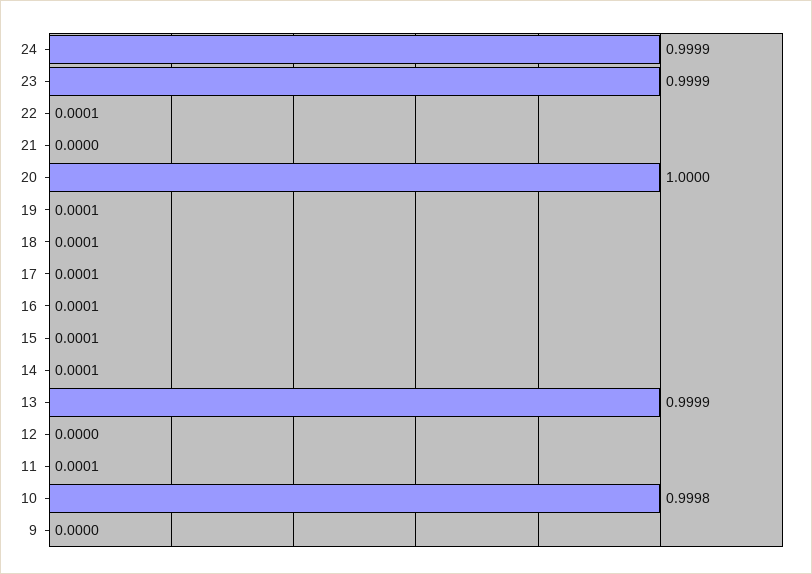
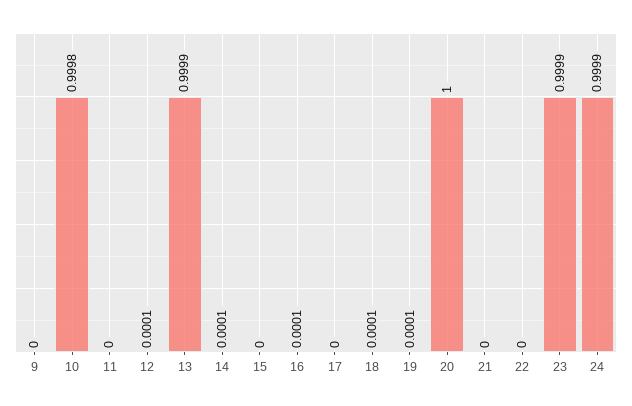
  {
    "24": 0.9999,
    "23": 0.9999,
-   "22": 0.0001,
+   "22": 0,
    "21": 0,
    "20": 1,
    "19": 0.0001,
    "18": 0.0001,
-   "17": 0.0001,
+   "17": 0,
    "16": 0.0001,
-   "15": 0.0001,
+   "15": 0,
    "14": 0.0001,
    "13": 0.9999,
-   "12": 0,
+   "12": 0.0001,
-   "11": 0.0001,
+   "11": 0,
    "10": 0.9998,
    "9": 0
  }

